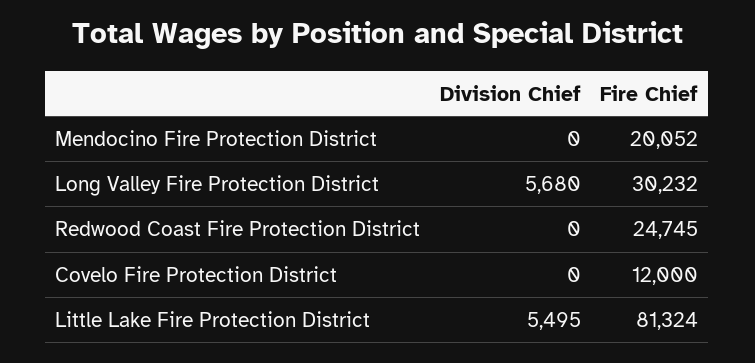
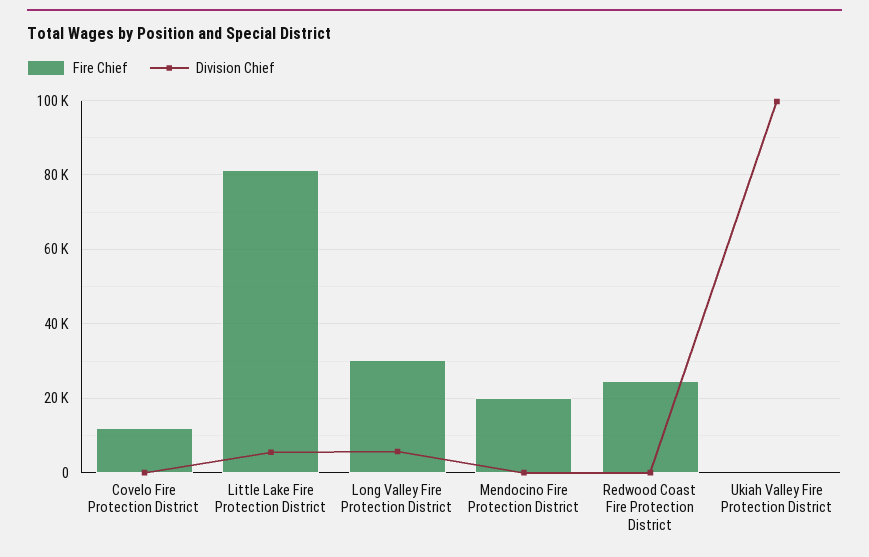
  {
    "Division Chief": {
      "Mendocino Fire Protection District": 0,
      "Long Valley Fire Protection District": 5680,
      "Redwood Coast Fire Protection District": 0,
      "Covelo Fire Protection District": 0,
-     "Little Lake Fire Protection District": 5495
+     "Little Lake Fire Protection District": 5495,
+     "Ukiah Valley Fire Protection District": 100000
    },
    "Fire Chief": {
      "Mendocino Fire Protection District": 20052,
      "Long Valley Fire Protection District": 30232,
      "Redwood Coast Fire Protection District": 24745,
      "Covelo Fire Protection District": 12000,
-     "Little Lake Fire Protection District": 81324
+     "Little Lake Fire Protection District": 81324,
+     "Ukiah Valley Fire Protection District": 0
    }
  }

